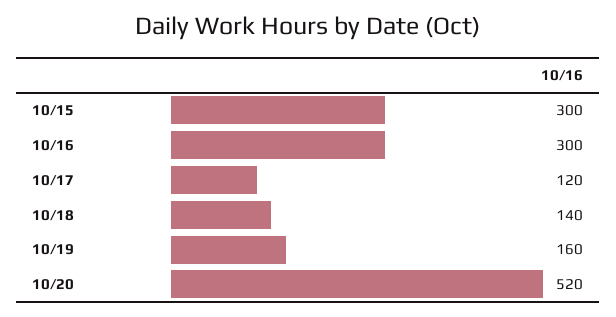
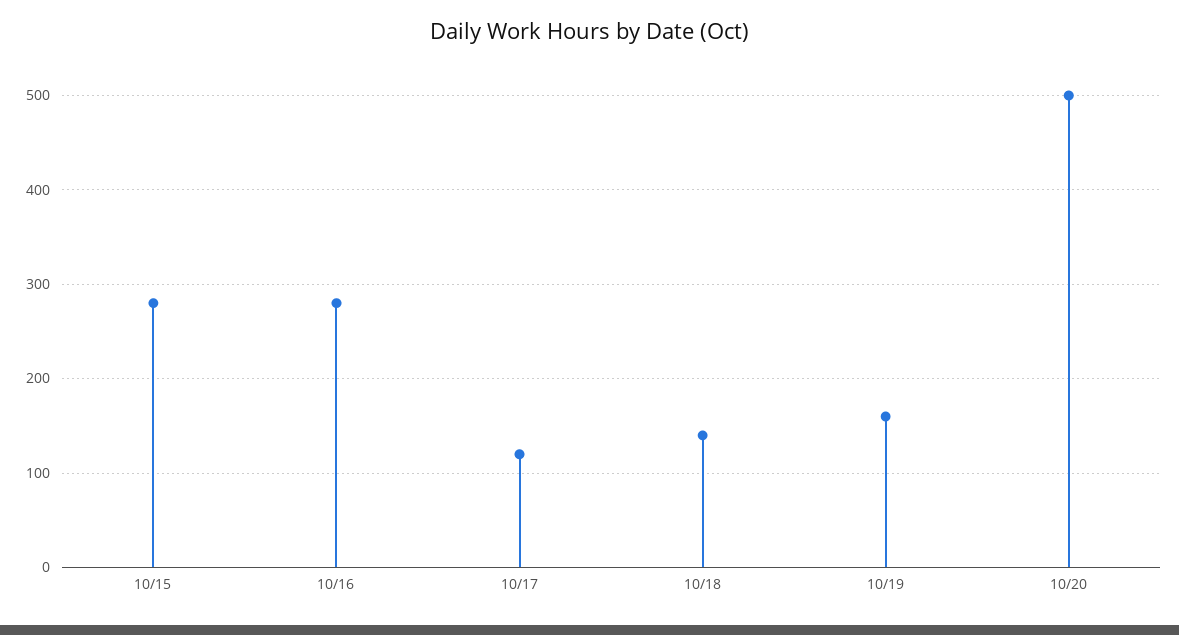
  {
-   "10/15": 300,
+   "10/15": 280,
-   "10/16": 300,
+   "10/16": 280,
    "10/17": 120,
    "10/18": 140,
    "10/19": 160,
-   "10/20": 520
+   "10/20": 500
  }

